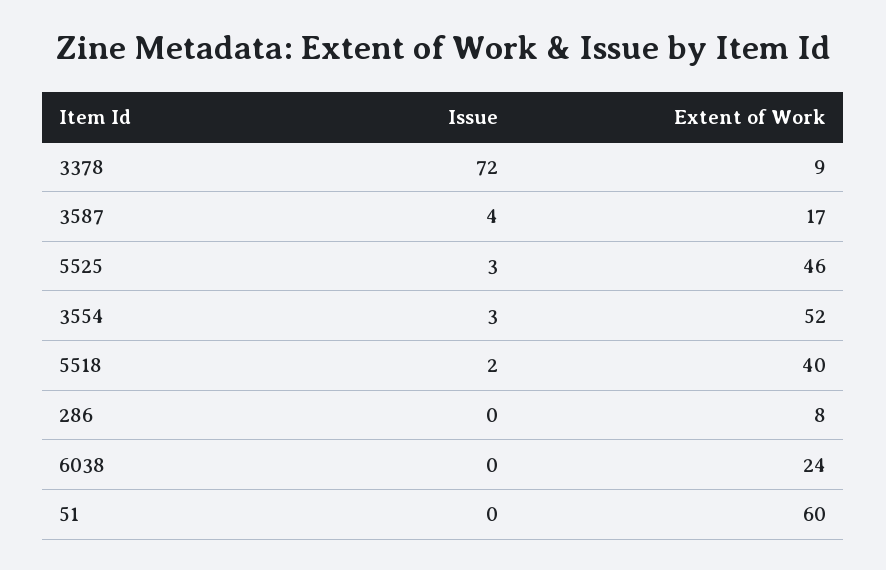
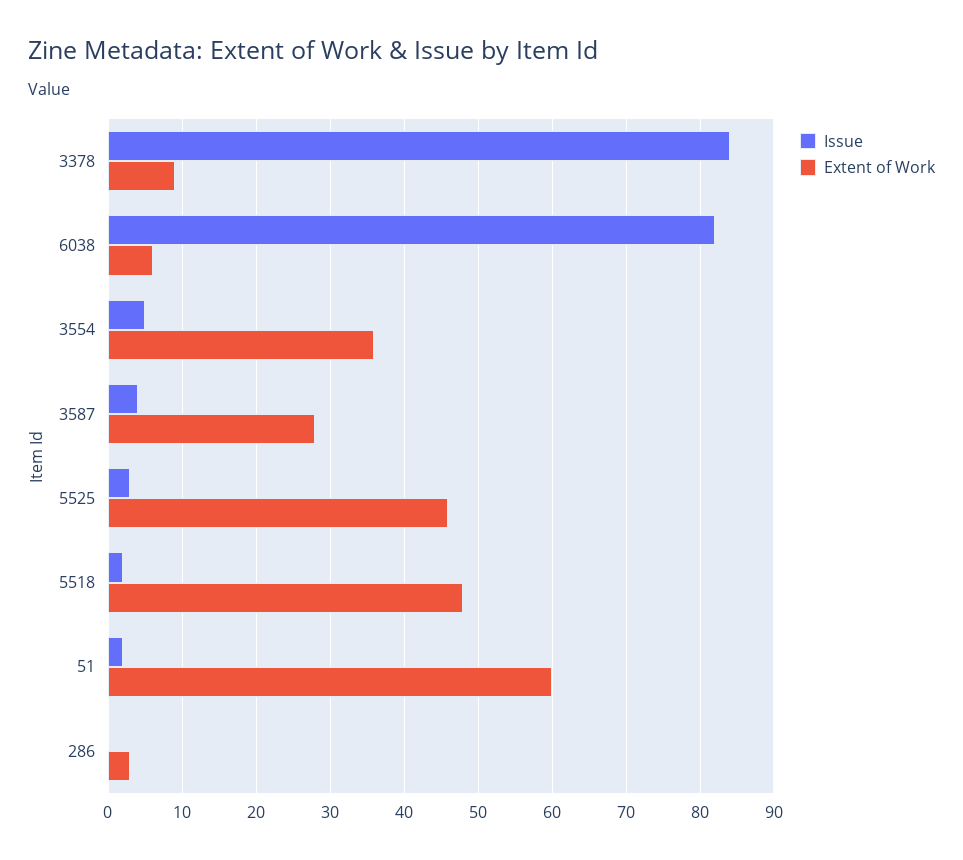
  {
    "Issue": {
-     "3378": 72,
+     "3378": 84,
      "3587": 4,
      "5525": 3,
-     "3554": 3,
+     "3554": 5,
      "5518": 2,
      "286": 0,
-     "6038": 0,
+     "6038": 82,
-     "51": 0
+     "51": 2
    },
    "Extent of Work": {
      "3378": 9,
-     "3587": 17,
+     "3587": 28,
      "5525": 46,
-     "3554": 52,
+     "3554": 36,
-     "5518": 40,
+     "5518": 48,
-     "286": 8,
+     "286": 3,
-     "6038": 24,
+     "6038": 6,
      "51": 60
    }
  }

